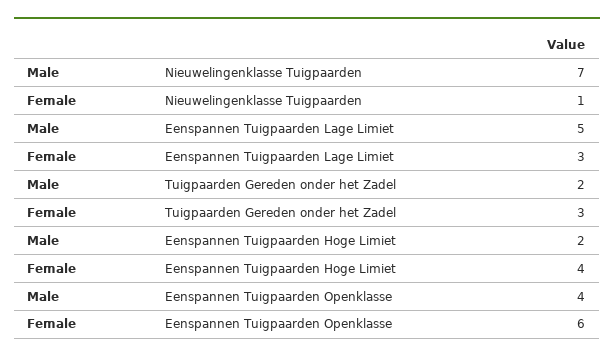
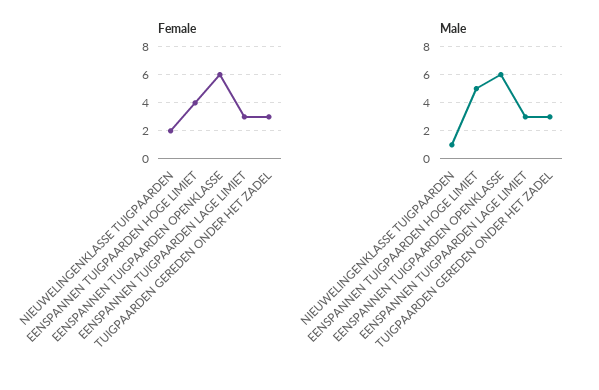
  {
    "Male": {
-     "Nieuwelingenklasse Tuigpaarden": 7,
+     "Nieuwelingenklasse Tuigpaarden": 1,
-     "Eenspannen Tuigpaarden Lage Limiet": 5,
+     "Eenspannen Tuigpaarden Lage Limiet": 3,
-     "Tuigpaarden Gereden onder het Zadel": 2,
+     "Tuigpaarden Gereden onder het Zadel": 3,
-     "Eenspannen Tuigpaarden Hoge Limiet": 2,
+     "Eenspannen Tuigpaarden Hoge Limiet": 5,
-     "Eenspannen Tuigpaarden Openklasse": 4
+     "Eenspannen Tuigpaarden Openklasse": 6
    },
    "Female": {
-     "Nieuwelingenklasse Tuigpaarden": 1,
+     "Nieuwelingenklasse Tuigpaarden": 2,
      "Eenspannen Tuigpaarden Lage Limiet": 3,
      "Tuigpaarden Gereden onder het Zadel": 3,
      "Eenspannen Tuigpaarden Hoge Limiet": 4,
      "Eenspannen Tuigpaarden Openklasse": 6
    }
  }

